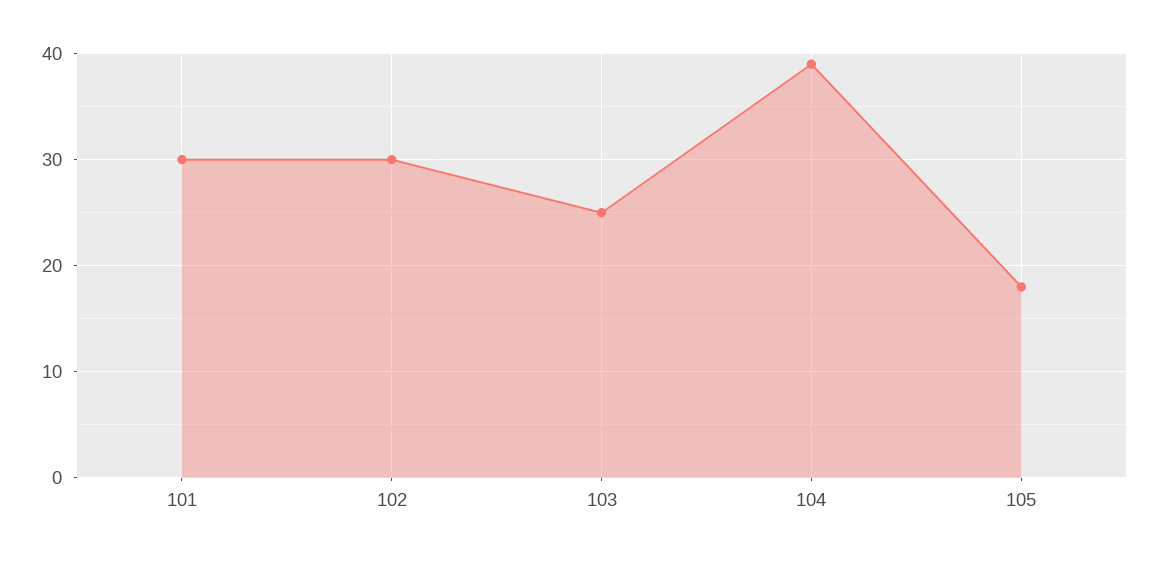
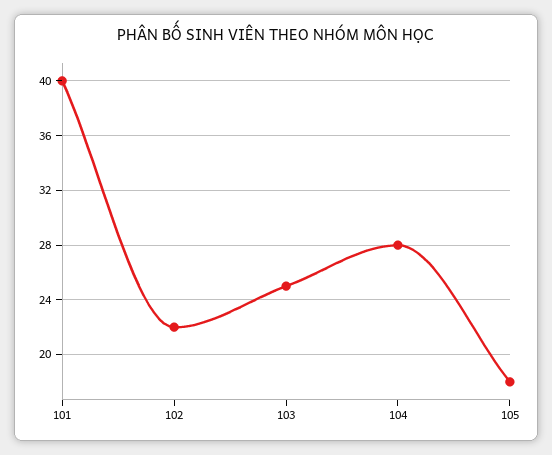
  {
-   "101": 30,
+   "101": 40,
-   "102": 30,
+   "102": 22,
    "103": 25,
-   "104": 39,
+   "104": 28,
    "105": 18
  }

